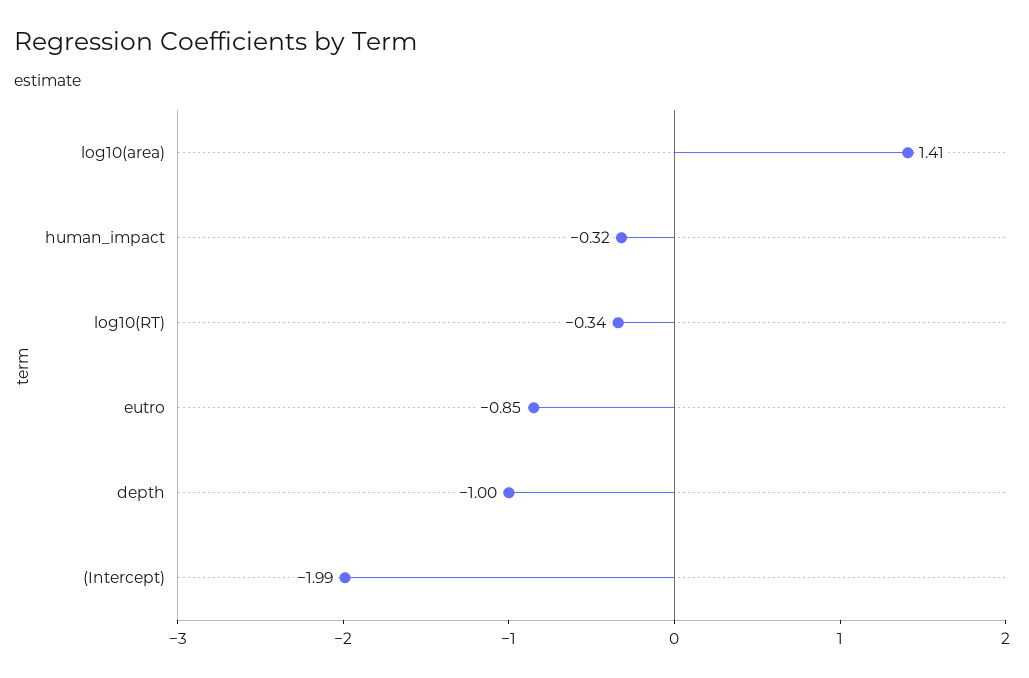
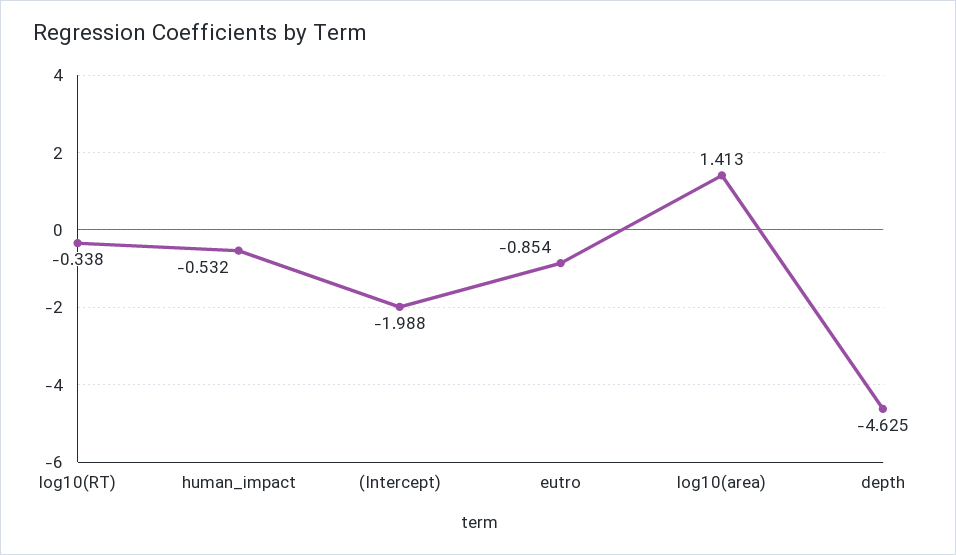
  {
    "log10(area)": 1.413,
-   "human_impact": -0.32,
+   "human_impact": -0.532,
    "log10(RT)": -0.338,
    "eutro": -0.854,
-   "depth": -1,
+   "depth": -4.625,
    "(Intercept)": -1.988
  }

